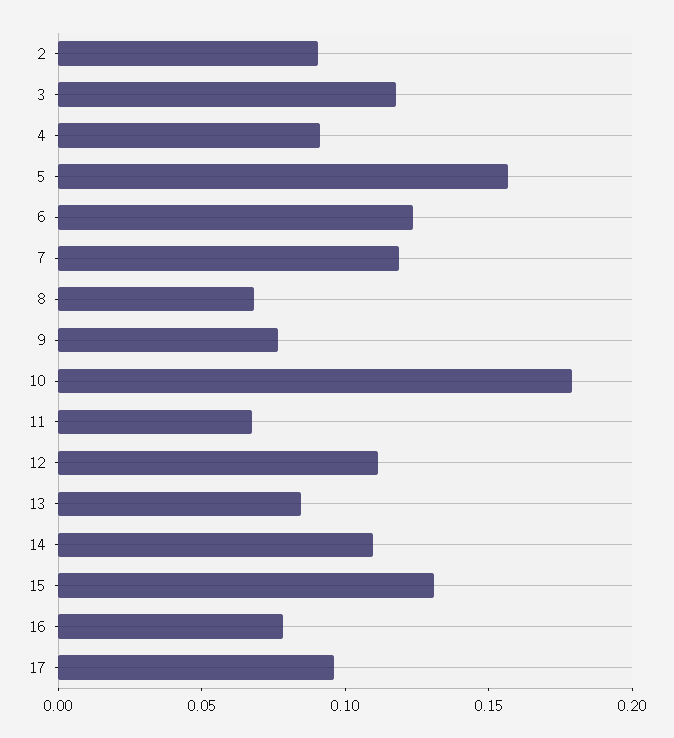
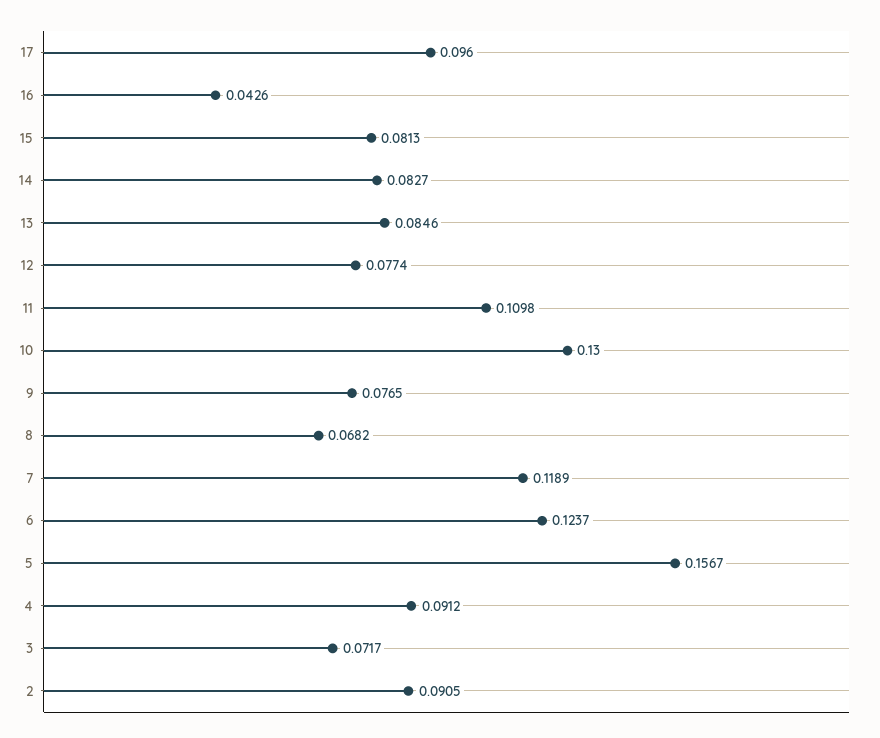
  {
    "2": 0.0905,
-   "3": 0.12,
+   "3": 0.0717,
    "4": 0.0912,
    "5": 0.1567,
    "6": 0.1237,
    "7": 0.1189,
    "8": 0.0682,
    "9": 0.0765,
-   "10": 0.18,
+   "10": 0.13,
-   "11": 0.07,
+   "11": 0.1098,
-   "12": 0.11,
+   "12": 0.0774,
    "13": 0.0846,
-   "14": 0.11,
+   "14": 0.0827,
-   "15": 0.13,
+   "15": 0.0813,
-   "16": 0.08,
+   "16": 0.0426,
    "17": 0.096
  }

